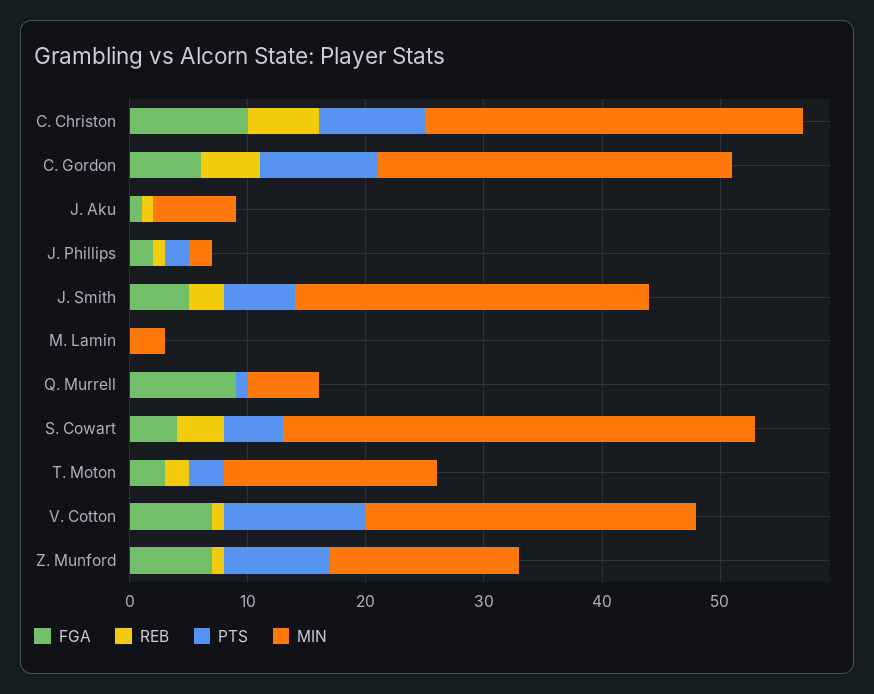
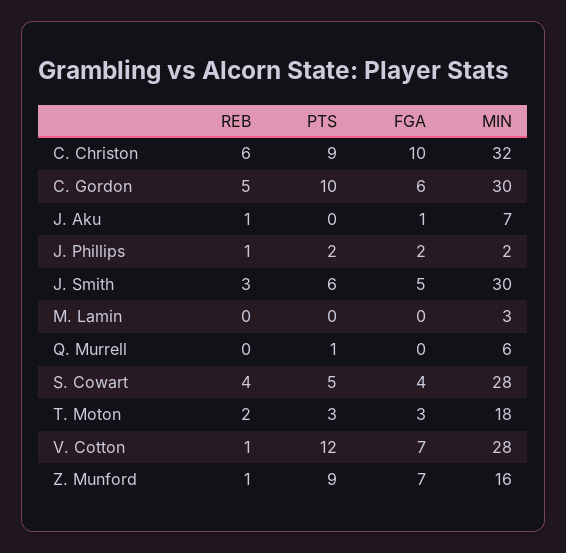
  {
    "FGA": {
      "C. Christon": 10,
      "C. Gordon": 6,
      "J. Aku": 1,
      "J. Phillips": 2,
      "J. Smith": 5,
      "M. Lamin": 0,
-     "Q. Murrell": 9,
+     "Q. Murrell": 0,
      "S. Cowart": 4,
      "T. Moton": 3,
      "V. Cotton": 7,
      "Z. Munford": 7
    },
    "REB": {
      "C. Christon": 6,
      "C. Gordon": 5,
      "J. Aku": 1,
      "J. Phillips": 1,
      "J. Smith": 3,
      "M. Lamin": 0,
      "Q. Murrell": 0,
      "S. Cowart": 4,
      "T. Moton": 2,
      "V. Cotton": 1,
      "Z. Munford": 1
    },
    "PTS": {
      "C. Christon": 9,
      "C. Gordon": 10,
      "J. Aku": 0,
      "J. Phillips": 2,
      "J. Smith": 6,
      "M. Lamin": 0,
      "Q. Murrell": 1,
      "S. Cowart": 5,
      "T. Moton": 3,
      "V. Cotton": 12,
      "Z. Munford": 9
    },
    "MIN": {
      "C. Christon": 32,
      "C. Gordon": 30,
      "J. Aku": 7,
      "J. Phillips": 2,
      "J. Smith": 30,
      "M. Lamin": 3,
      "Q. Murrell": 6,
-     "S. Cowart": 40,
+     "S. Cowart": 28,
      "T. Moton": 18,
      "V. Cotton": 28,
      "Z. Munford": 16
    }
  }

